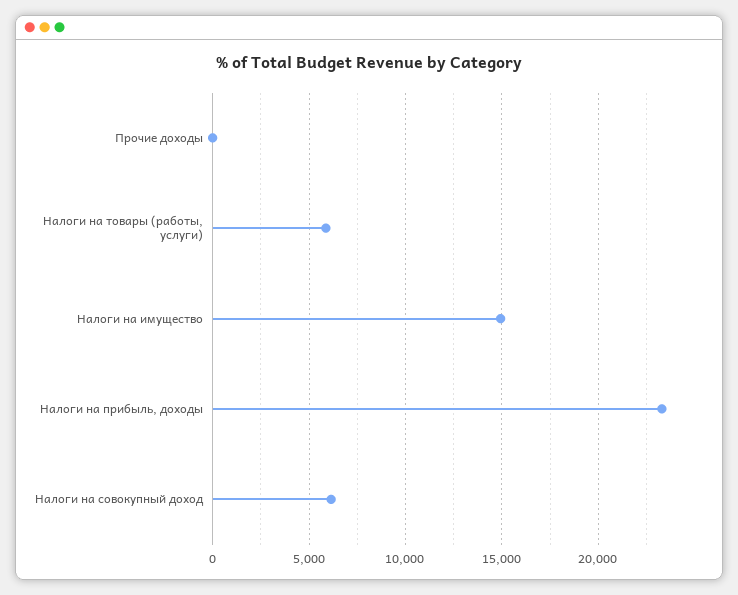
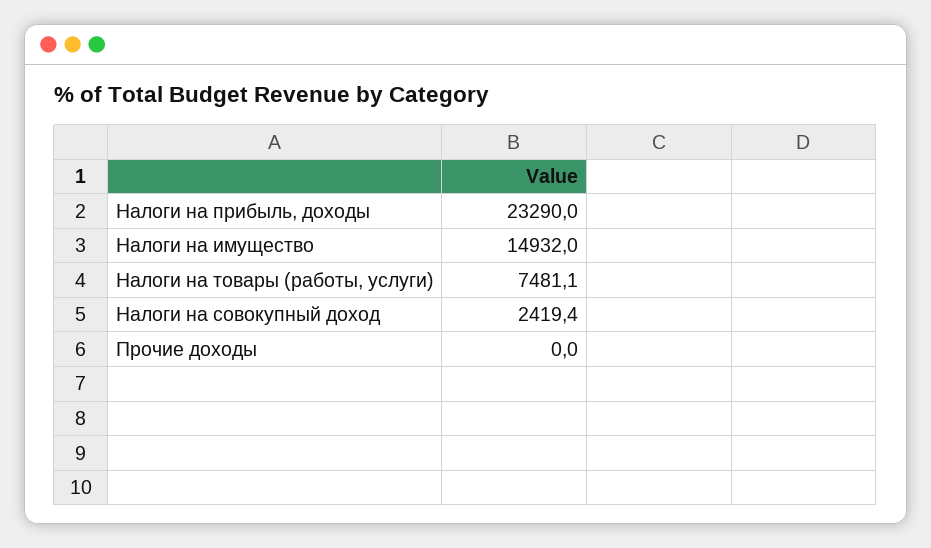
  {
    "Прочие доходы": 0,
-   "Налоги на товары (работы, услуги)": 6000,
+   "Налоги на товары (работы, услуги)": 7481.1,
    "Налоги на имущество": 14932,
    "Налоги на прибыль, доходы": 23290,
-   "Налоги на совокупный доход": 6000
+   "Налоги на совокупный доход": 2419.4
  }

